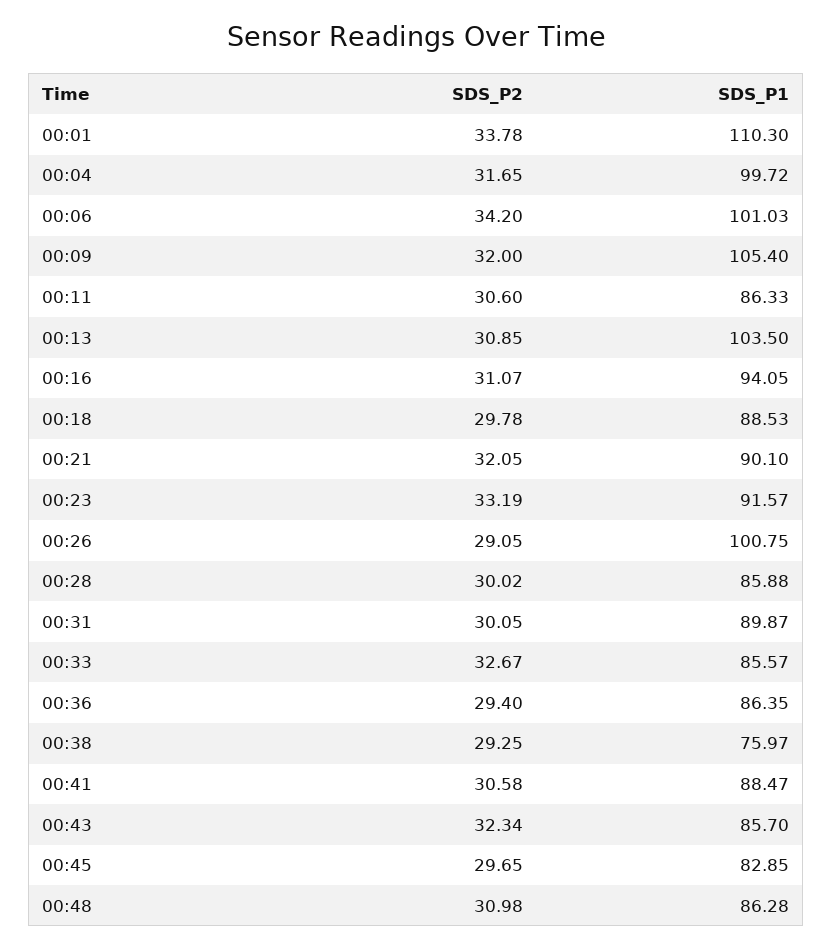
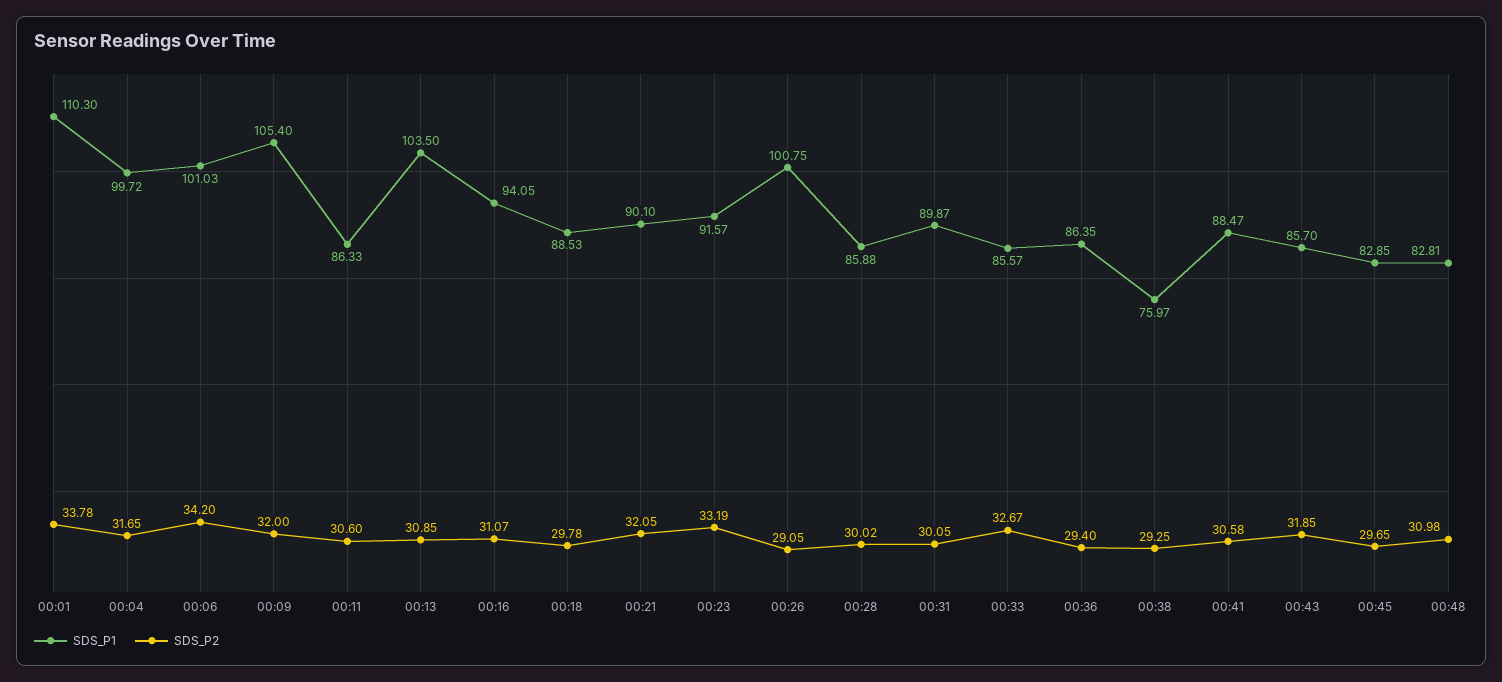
  {
    "SDS_P2": {
      "00:01": 33.78,
      "00:04": 31.65,
      "00:06": 34.2,
      "00:09": 32,
      "00:11": 30.6,
      "00:13": 30.85,
      "00:16": 31.07,
      "00:18": 29.78,
      "00:21": 32.05,
      "00:23": 33.19,
      "00:26": 29.05,
      "00:28": 30.02,
      "00:31": 30.05,
      "00:33": 32.67,
      "00:36": 29.4,
      "00:38": 29.25,
      "00:41": 30.58,
-     "00:43": 32.34,
+     "00:43": 31.85,
      "00:45": 29.65,
      "00:48": 30.98
    },
    "SDS_P1": {
      "00:01": 110.3,
      "00:04": 99.72,
      "00:06": 101.03,
      "00:09": 105.4,
      "00:11": 86.33,
      "00:13": 103.5,
      "00:16": 94.05,
      "00:18": 88.53,
      "00:21": 90.1,
      "00:23": 91.57,
      "00:26": 100.75,
      "00:28": 85.88,
      "00:31": 89.87,
      "00:33": 85.57,
      "00:36": 86.35,
      "00:38": 75.97,
      "00:41": 88.47,
      "00:43": 85.7,
      "00:45": 82.85,
-     "00:48": 86.28
+     "00:48": 82.81
    }
  }

